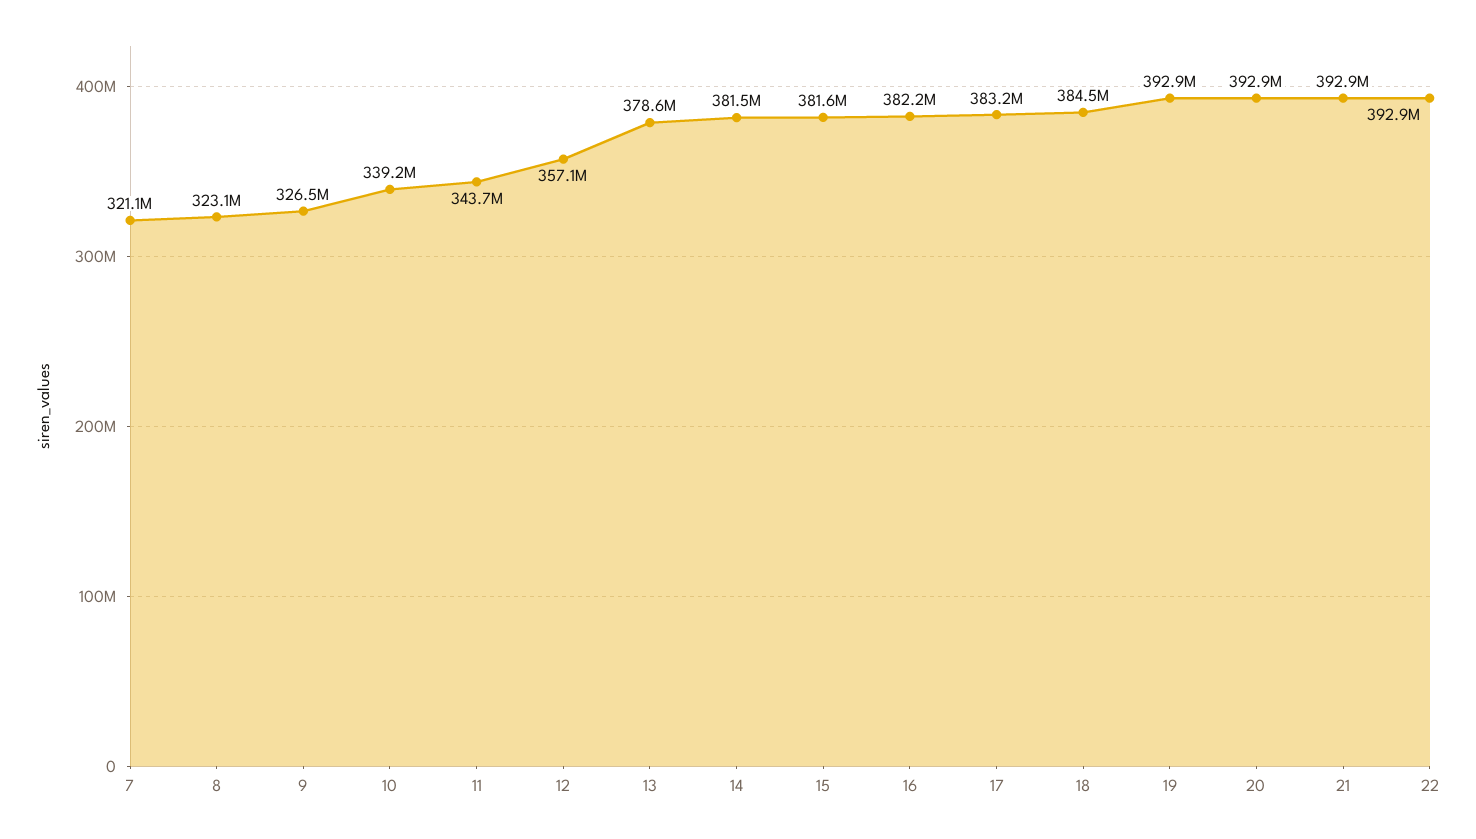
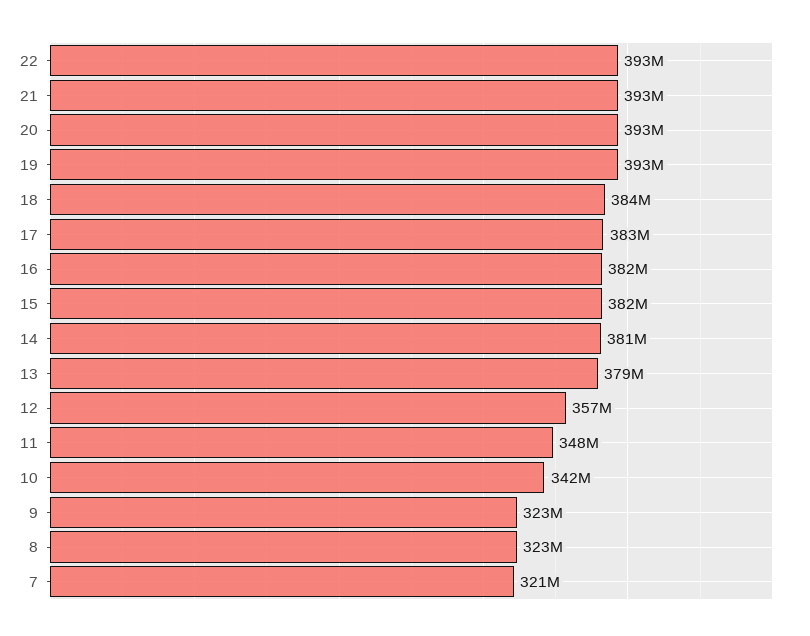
  {
    "7": 321100000,
    "8": 323100000,
-   "9": 326500000,
+   "9": 323000000,
-   "10": 339200000,
+   "10": 342000000,
-   "11": 343700000,
+   "11": 348000000,
    "12": 357100000,
    "13": 378600000,
    "14": 381500000,
    "15": 381600000,
    "16": 382200000,
    "17": 383200000,
    "18": 384500000,
    "19": 392900000,
    "20": 392900000,
    "21": 392900000,
    "22": 392900000
  }

